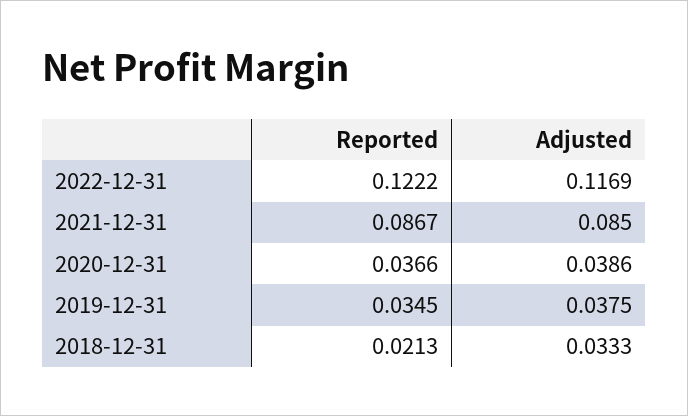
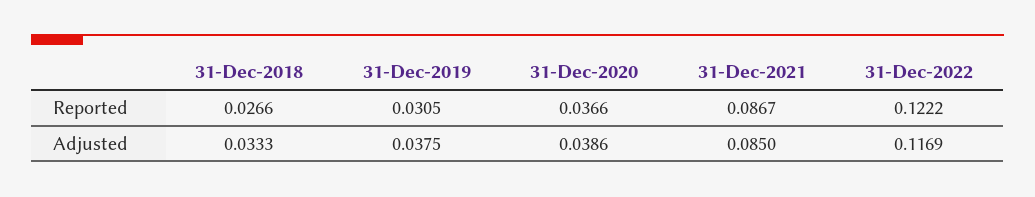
  {
    "Reported": {
      "2022-12-31": 0.1222,
      "2021-12-31": 0.0867,
      "2020-12-31": 0.0366,
-     "2019-12-31": 0.0345,
+     "2019-12-31": 0.0305,
-     "2018-12-31": 0.0213
+     "2018-12-31": 0.0266
    },
    "Adjusted": {
      "2022-12-31": 0.1169,
      "2021-12-31": 0.085,
      "2020-12-31": 0.0386,
      "2019-12-31": 0.0375,
      "2018-12-31": 0.0333
    }
  }

